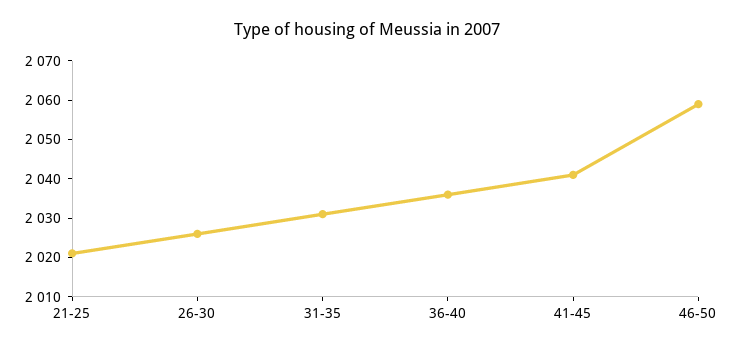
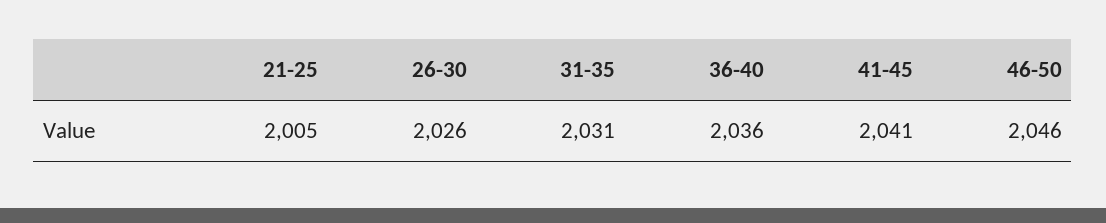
  {
-   "21-25": 2020,
+   "21-25": 2005,
    "26-30": 2026,
    "31-35": 2031,
    "36-40": 2036,
    "41-45": 2041,
-   "46-50": 2060
+   "46-50": 2046
  }

